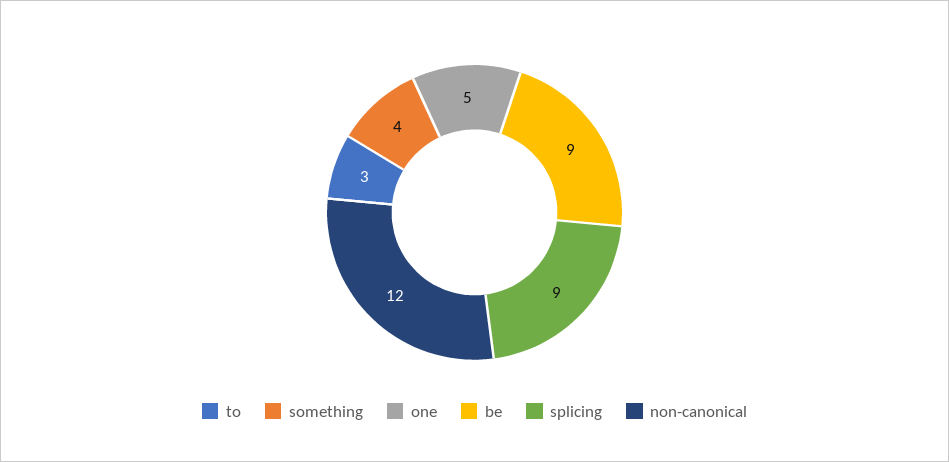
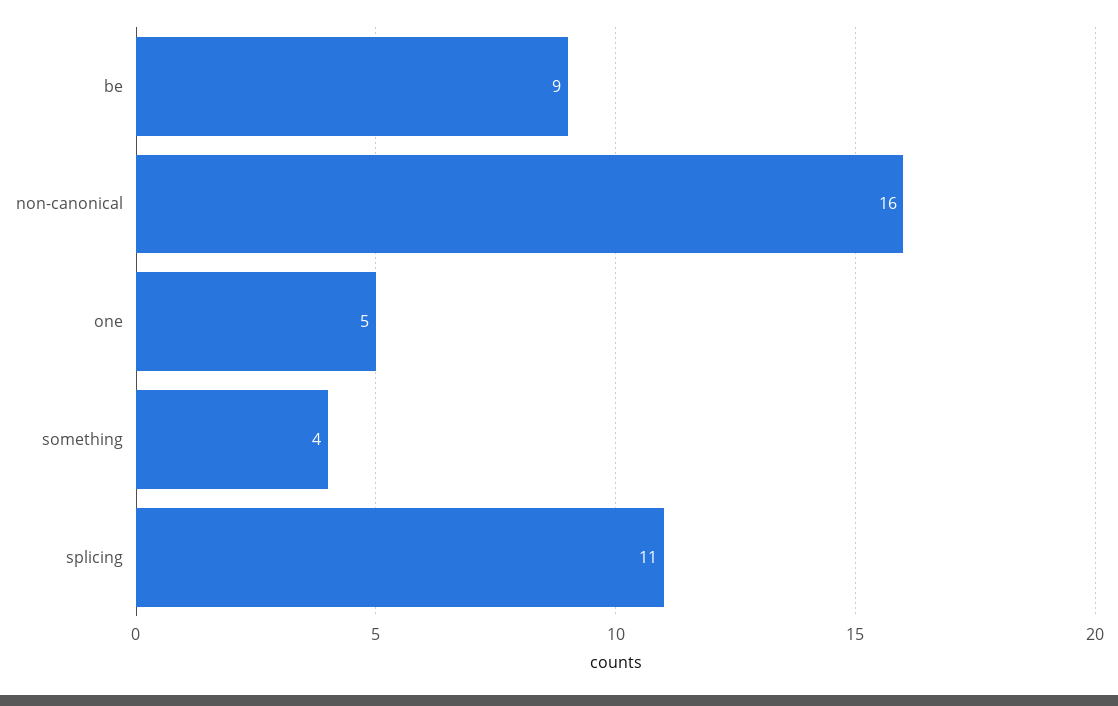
  {
-   "to": 3,
    "something": 4,
    "one": 5,
    "be": 9,
-   "splicing": 9,
+   "splicing": 11,
-   "non-canonical": 12
+   "non-canonical": 16
  }

